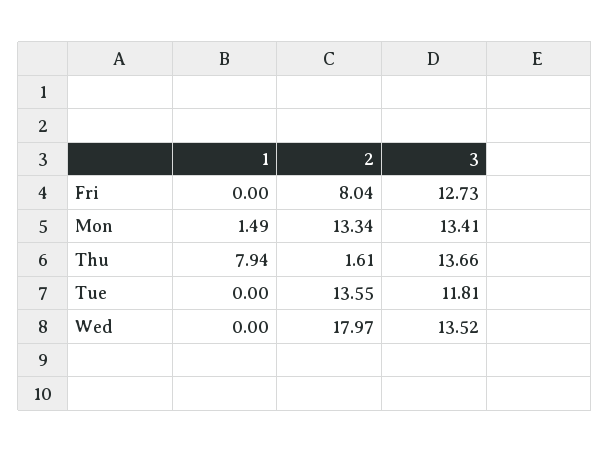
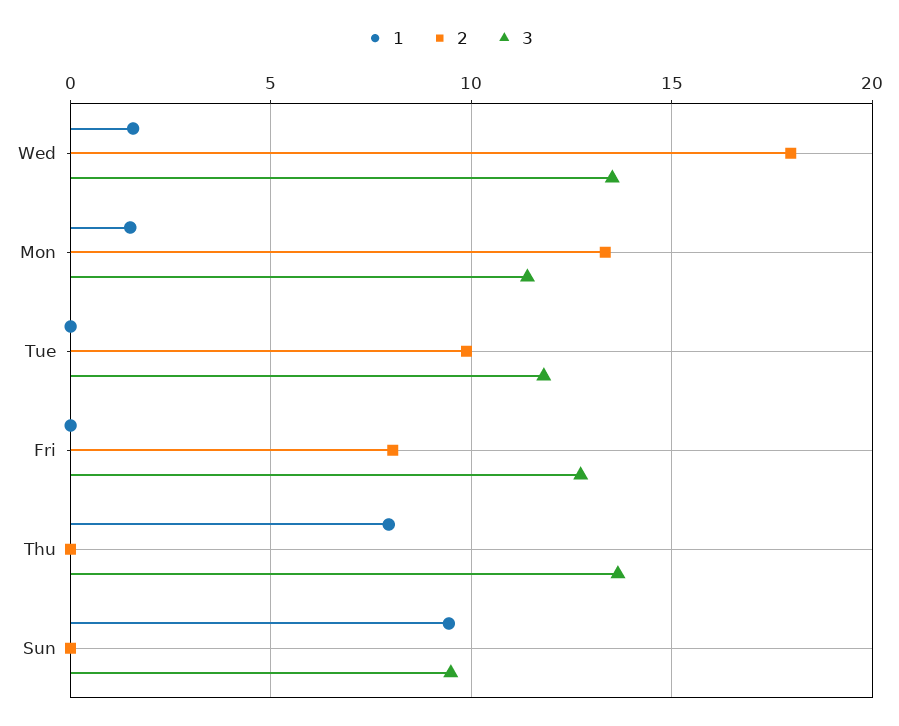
  {
    "1": {
      "Fri": 0,
      "Mon": 1.49,
      "Thu": 7.94,
      "Tue": 0,
-     "Wed": 0
+     "Wed": 1.5,
+     "Sun": 9.5
    },
    "2": {
      "Fri": 8.04,
      "Mon": 13.34,
-     "Thu": 1.61,
+     "Thu": 0,
-     "Tue": 13.55,
+     "Tue": 10,
-     "Wed": 17.97
+     "Wed": 17.97,
+     "Sun": 0
    },
    "3": {
      "Fri": 12.73,
-     "Mon": 13.41,
+     "Mon": 11.5,
      "Thu": 13.66,
      "Tue": 11.81,
-     "Wed": 13.52
+     "Wed": 13.52,
+     "Sun": 9.5
    }
  }

